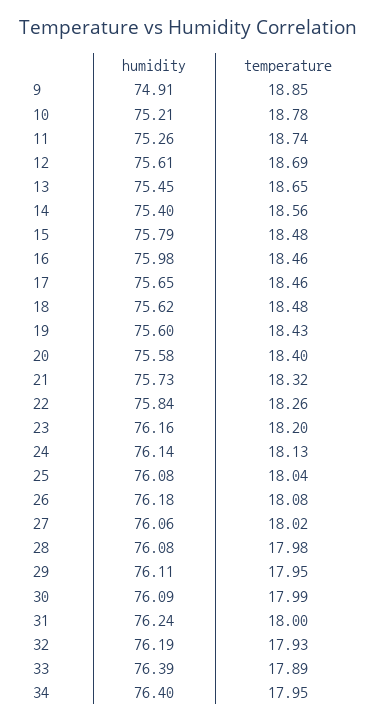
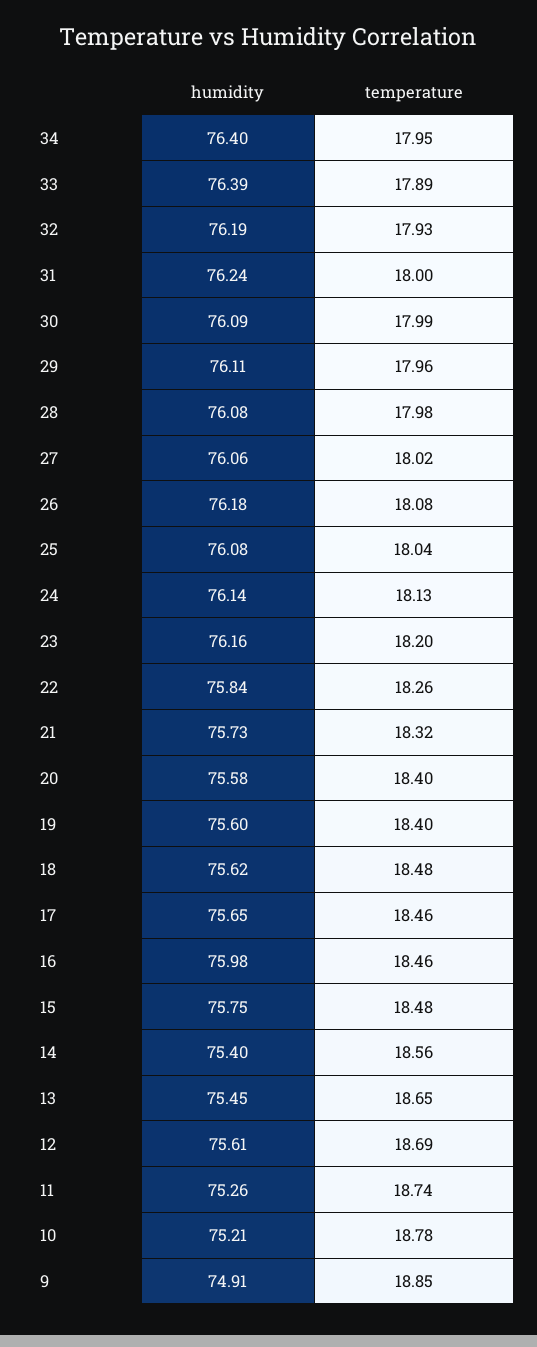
  {
    "humidity": {
      "9": 74.91,
      "10": 75.21,
      "11": 75.26,
      "12": 75.61,
      "13": 75.45,
      "14": 75.4,
-     "15": 75.79,
+     "15": 75.75,
      "16": 75.98,
      "17": 75.65,
      "18": 75.62,
      "19": 75.6,
      "20": 75.58,
      "21": 75.73,
      "22": 75.84,
      "23": 76.16,
      "24": 76.14,
      "25": 76.08,
      "26": 76.18,
      "27": 76.06,
      "28": 76.08,
      "29": 76.11,
      "30": 76.09,
      "31": 76.24,
      "32": 76.19,
      "33": 76.39,
      "34": 76.4
    },
    "temperature": {
      "9": 18.85,
      "10": 18.78,
      "11": 18.74,
      "12": 18.69,
      "13": 18.65,
      "14": 18.56,
      "15": 18.48,
      "16": 18.46,
      "17": 18.46,
      "18": 18.48,
-     "19": 18.43,
+     "19": 18.4,
      "20": 18.4,
      "21": 18.32,
      "22": 18.26,
      "23": 18.2,
      "24": 18.13,
      "25": 18.04,
      "26": 18.08,
      "27": 18.02,
      "28": 17.98,
-     "29": 17.95,
+     "29": 17.96,
      "30": 17.99,
      "31": 18,
      "32": 17.93,
      "33": 17.89,
      "34": 17.95
    }
  }

